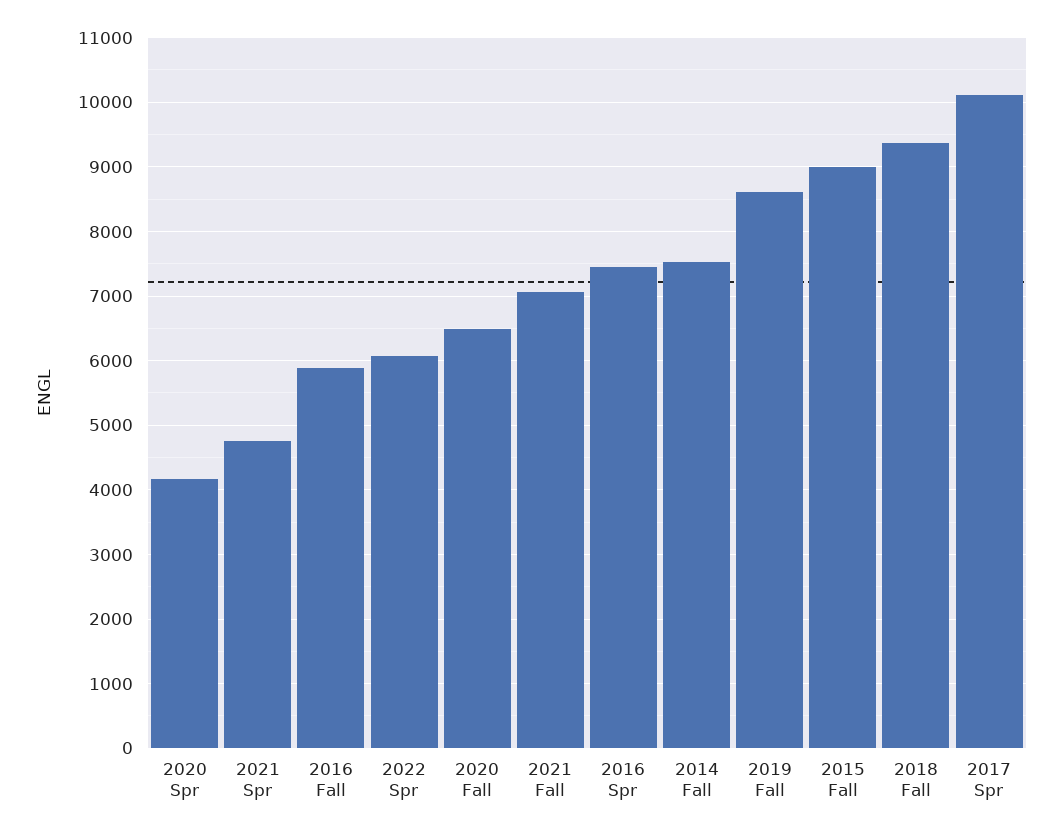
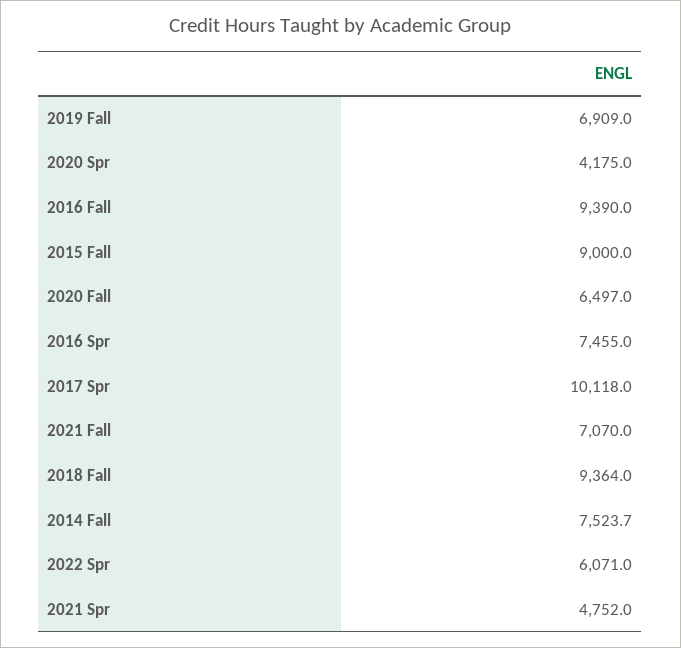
  {
    "2020 Spr": 4175,
    "2021 Spr": 4752,
-   "2016 Fall": 5900,
+   "2016 Fall": 9390,
    "2022 Spr": 6071,
    "2020 Fall": 6497,
    "2021 Fall": 7070,
    "2016 Spr": 7455,
    "2014 Fall": 7523.7,
-   "2019 Fall": 8600,
+   "2019 Fall": 6909,
    "2015 Fall": 9000,
    "2018 Fall": 9364,
    "2017 Spr": 10118
  }

